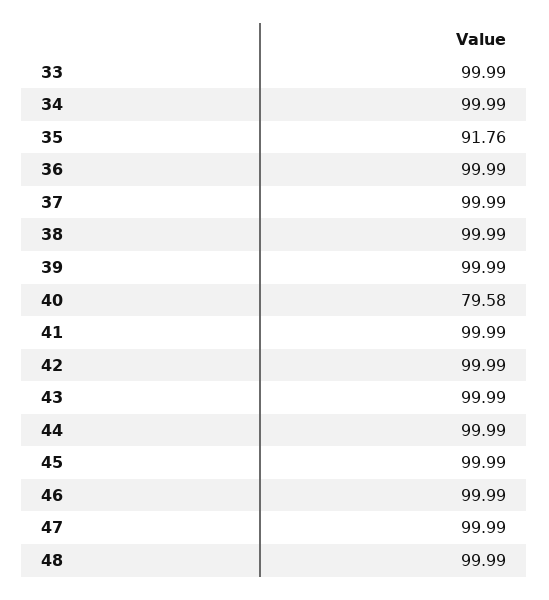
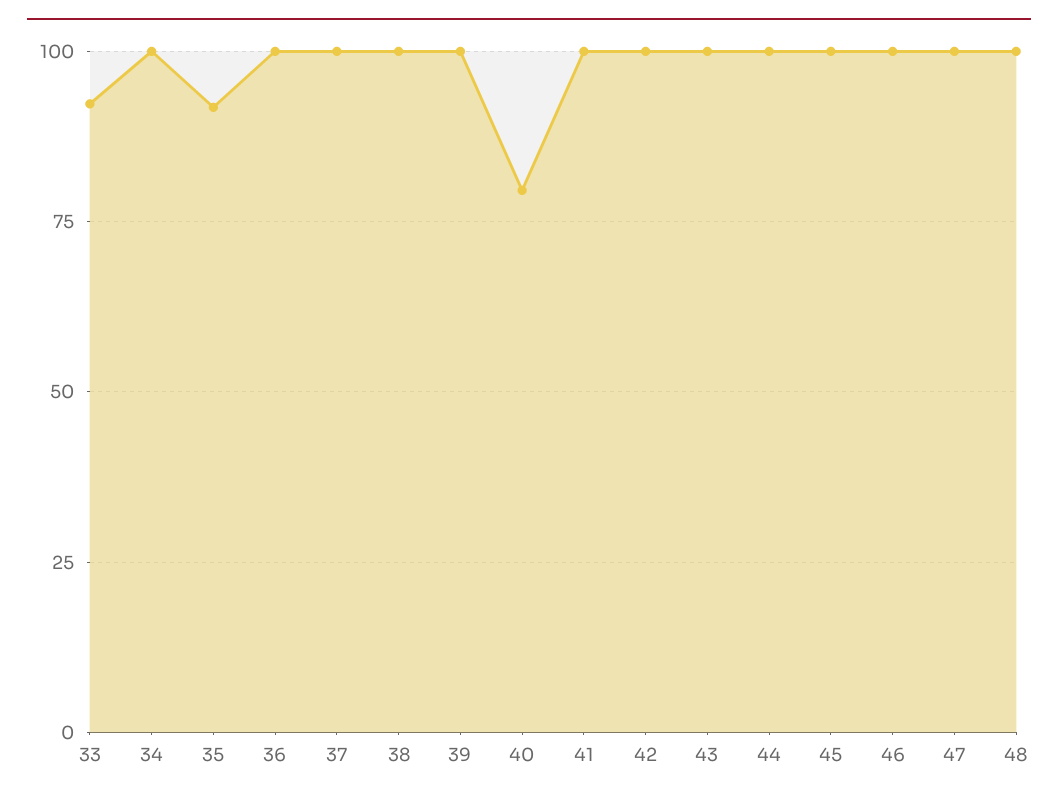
  {
-   "33": 99.99,
+   "33": 92.5,
    "34": 99.99,
    "35": 91.76,
    "36": 99.99,
    "37": 99.99,
    "38": 99.99,
    "39": 99.99,
    "40": 79.58,
    "41": 99.99,
    "42": 99.99,
    "43": 99.99,
    "44": 99.99,
    "45": 99.99,
    "46": 99.99,
    "47": 99.99,
    "48": 99.99
  }

